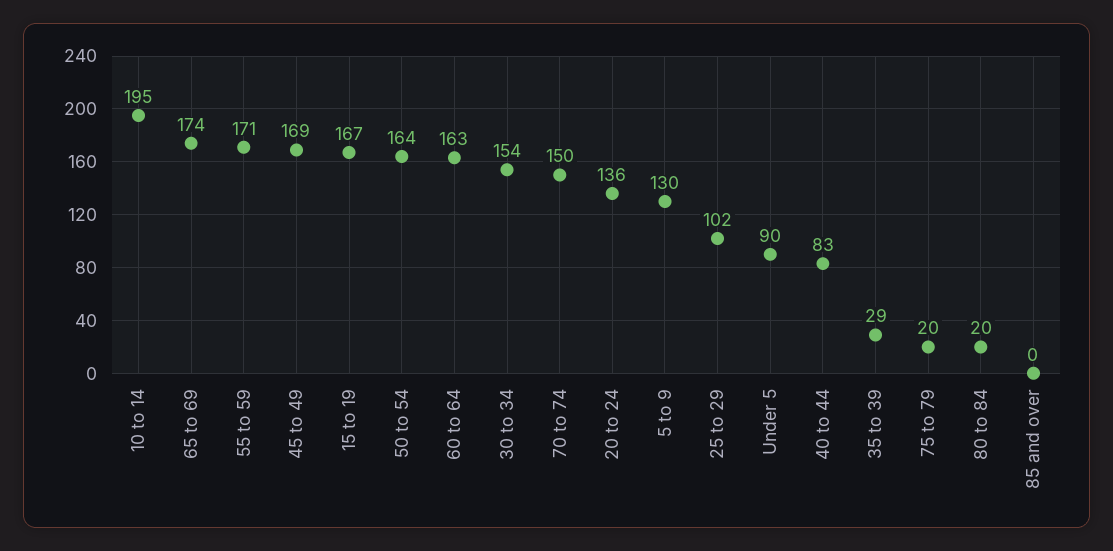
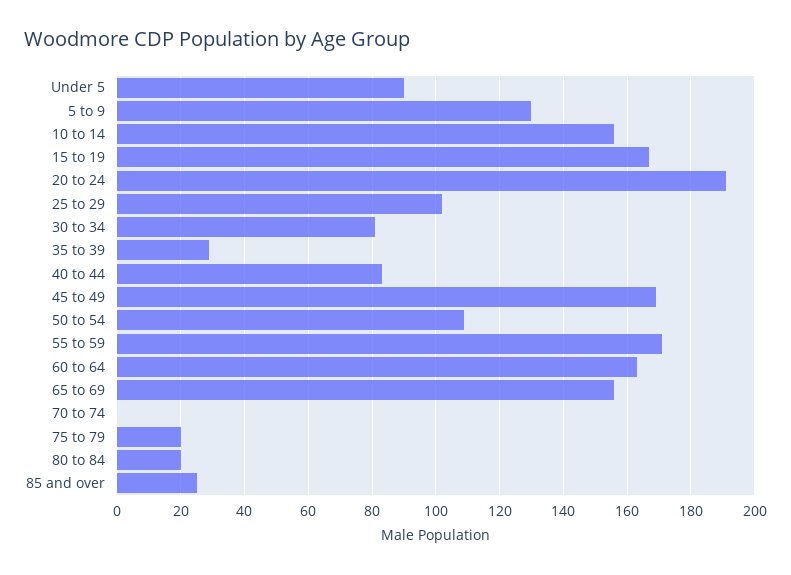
  {
-   "10 to 14": 195,
+   "10 to 14": 155,
-   "65 to 69": 174,
+   "65 to 69": 155,
    "55 to 59": 171,
    "45 to 49": 169,
    "15 to 19": 167,
-   "50 to 54": 164,
+   "50 to 54": 110,
    "60 to 64": 163,
-   "30 to 34": 154,
+   "30 to 34": 80,
-   "70 to 74": 150,
+   "70 to 74": 0,
-   "20 to 24": 136,
+   "20 to 24": 190,
    "5 to 9": 130,
    "25 to 29": 102,
    "Under 5": 90,
    "40 to 44": 83,
    "35 to 39": 29,
    "75 to 79": 20,
    "80 to 84": 20,
-   "85 and over": 0
+   "85 and over": 25
  }

